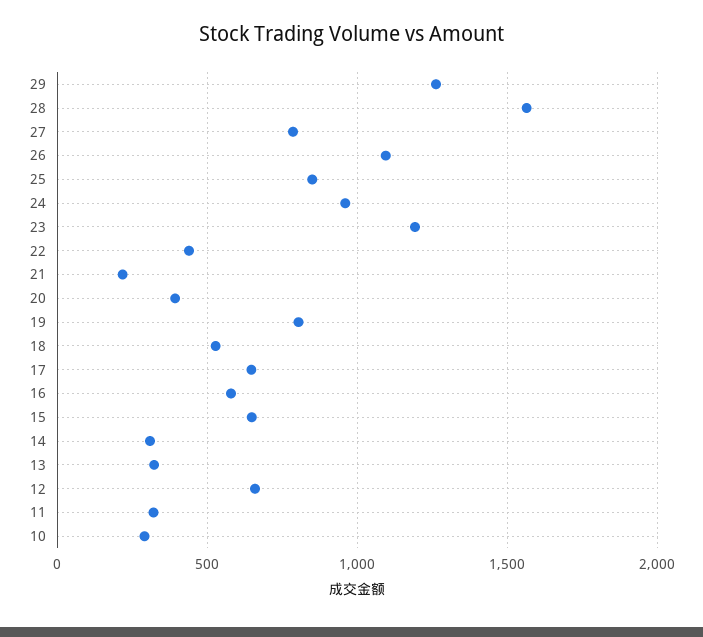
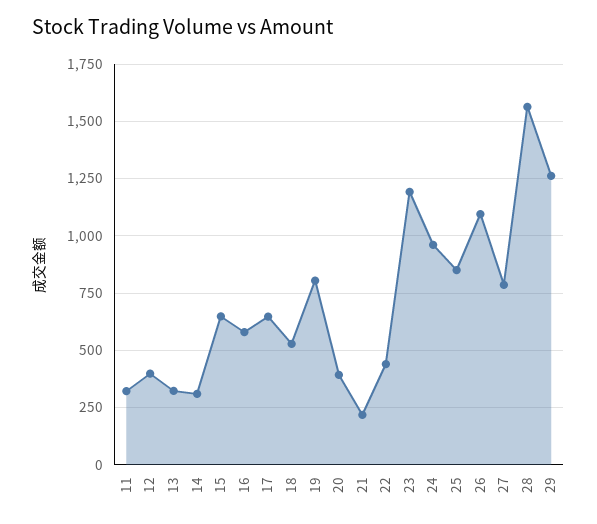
  {
    "29": 1250,
    "28": 1550,
    "27": 800,
    "26": 1100,
    "25": 850,
    "24": 950,
    "23": 1200,
    "22": 450,
    "21": 200,
    "20": 400,
    "19": 800,
    "18": 550,
    "17": 650,
    "16": 600,
    "15": 650,
    "14": 300,
    "13": 300,
-   "12": 650,
+   "12": 400,
-   "11": 300,
+   "11": 300
-   "10": 300
  }

